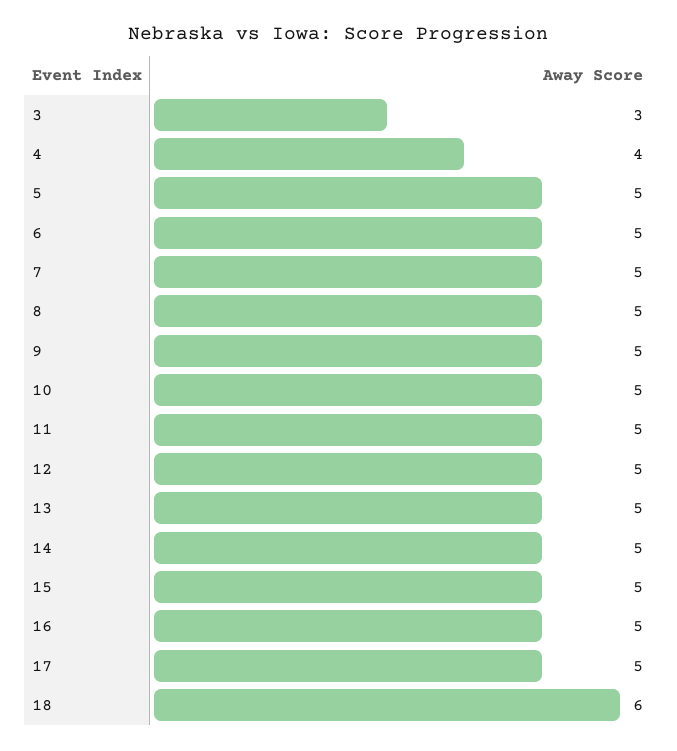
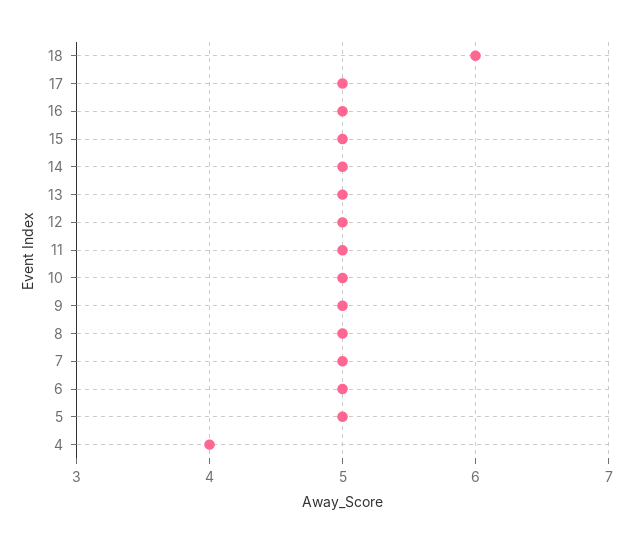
  {
-   "3": 3,
    "4": 4,
    "5": 5,
    "6": 5,
    "7": 5,
    "8": 5,
    "9": 5,
    "10": 5,
    "11": 5,
    "12": 5,
    "13": 5,
    "14": 5,
    "15": 5,
    "16": 5,
    "17": 5,
    "18": 6
  }

